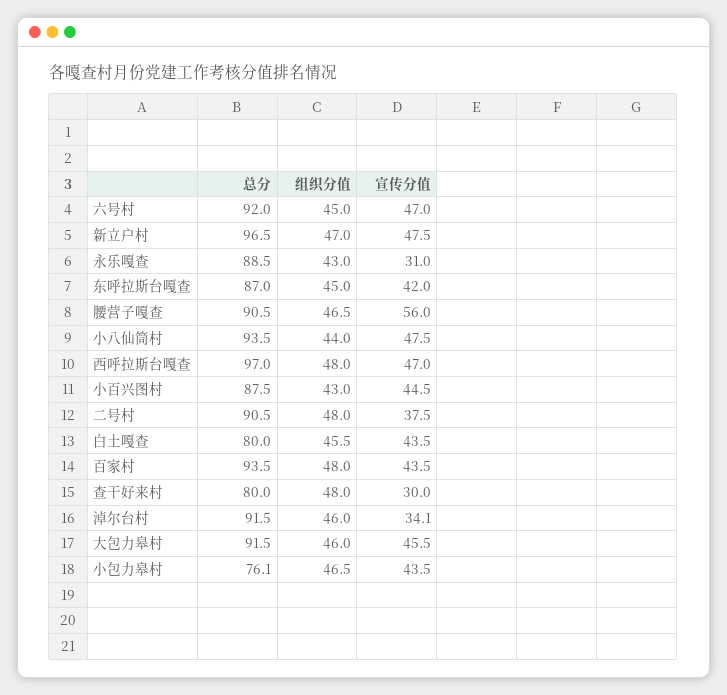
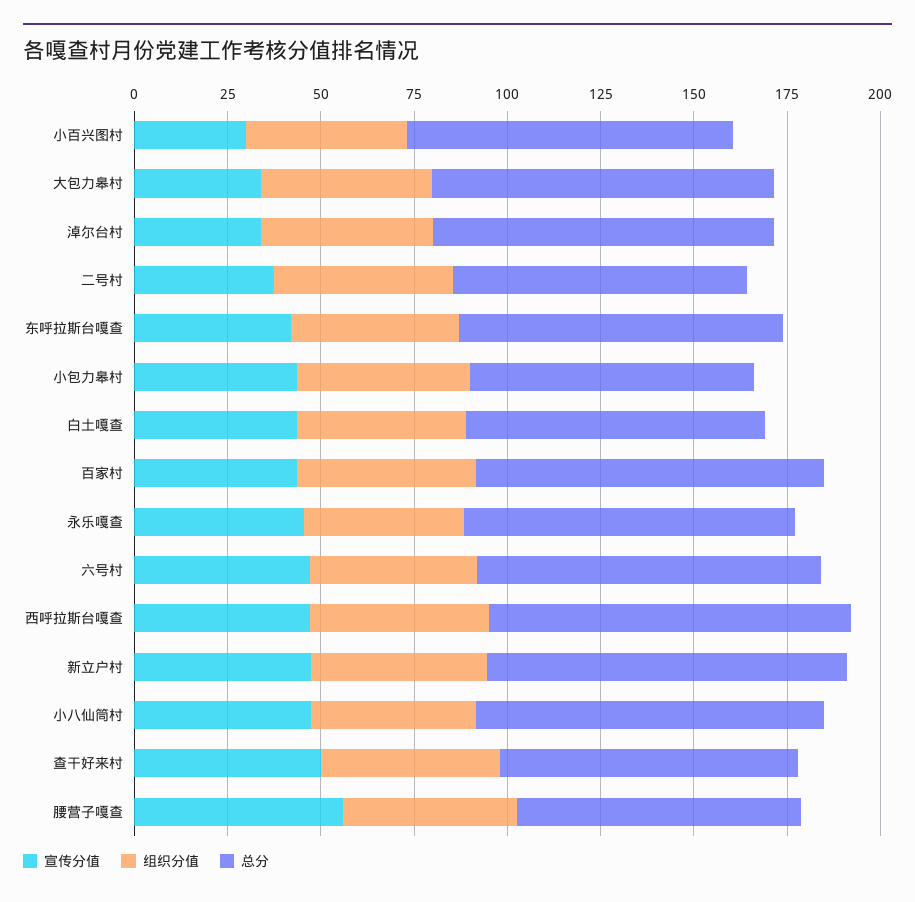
  {
    "总分": {
      "六号村": 92,
      "新立户村": 96.5,
      "永乐嘎查": 88.5,
      "东呼拉斯台嘎查": 87,
-     "腰营子嘎查": 90.5,
+     "腰营子嘎查": 75,
      "小八仙筒村": 93.5,
      "西呼拉斯台嘎查": 97,
      "小百兴图村": 87.5,
-     "二号村": 90.5,
+     "二号村": 80,
      "白土嘎查": 80,
      "百家村": 93.5,
      "查干好来村": 80,
      "淖尔台村": 91.5,
      "大包力皋村": 91.5,
      "小包力皋村": 76.1
    },
    "组织分值": {
      "六号村": 45,
      "新立户村": 47,
      "永乐嘎查": 43,
      "东呼拉斯台嘎查": 45,
      "腰营子嘎查": 46.5,
      "小八仙筒村": 44,
      "西呼拉斯台嘎查": 48,
      "小百兴图村": 43,
      "二号村": 48,
      "白土嘎查": 45.5,
      "百家村": 48,
      "查干好来村": 48,
      "淖尔台村": 46,
      "大包力皋村": 46,
      "小包力皋村": 46.5
    },
    "宣传分值": {
      "六号村": 47,
      "新立户村": 47.5,
-     "永乐嘎查": 31,
+     "永乐嘎查": 45,
      "东呼拉斯台嘎查": 42,
      "腰营子嘎查": 56,
      "小八仙筒村": 47.5,
      "西呼拉斯台嘎查": 47,
-     "小百兴图村": 44.5,
+     "小百兴图村": 30,
      "二号村": 37.5,
      "白土嘎查": 43.5,
      "百家村": 43.5,
-     "查干好来村": 30,
+     "查干好来村": 50,
      "淖尔台村": 34.1,
-     "大包力皋村": 45.5,
+     "大包力皋村": 35,
      "小包力皋村": 43.5
    }
  }

